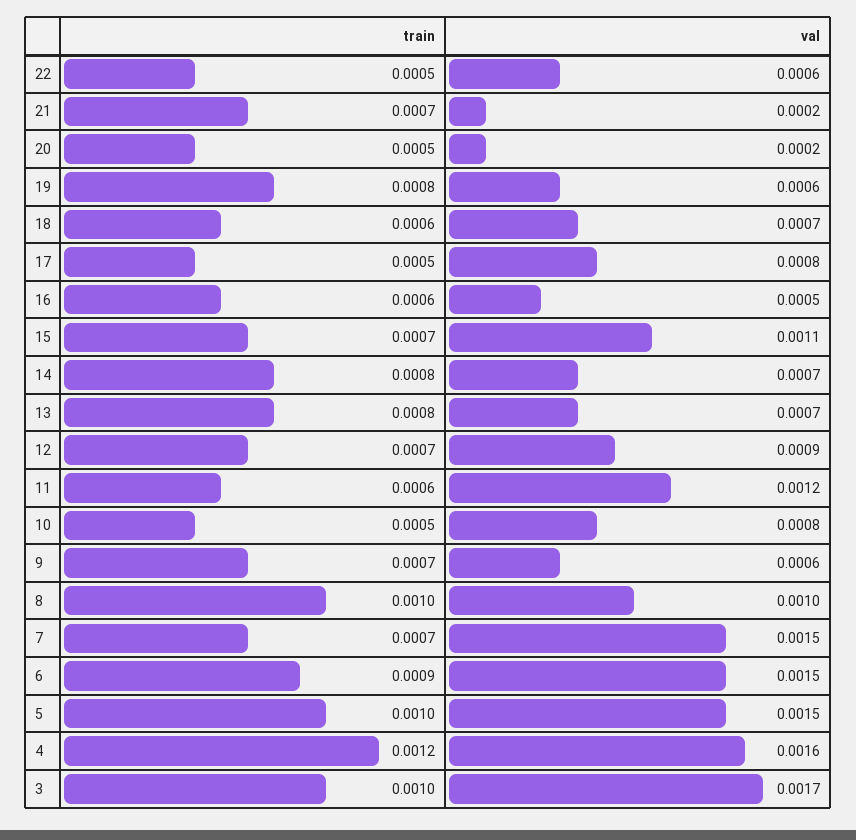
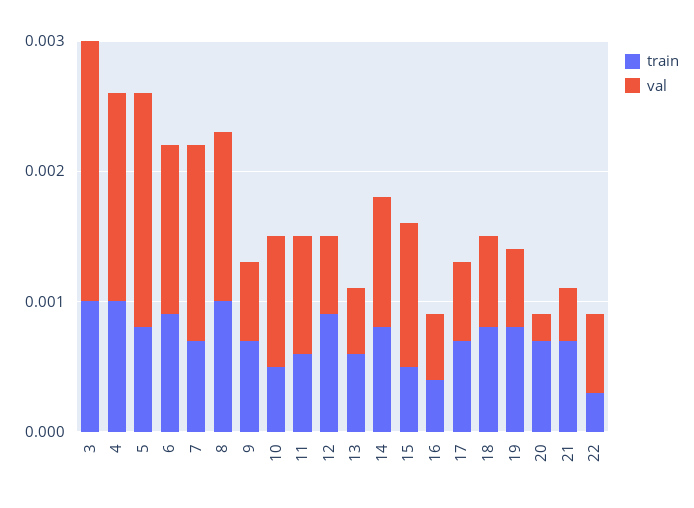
  {
    "train": {
-     "22": 0.0005,
+     "22": 0.0003,
      "21": 0.0007,
-     "20": 0.0005,
+     "20": 0.0007,
      "19": 0.0008,
-     "18": 0.0006,
+     "18": 0.0008,
-     "17": 0.0005,
+     "17": 0.0007,
-     "16": 0.0006,
+     "16": 0.0004,
-     "15": 0.0007,
+     "15": 0.0005,
      "14": 0.0008,
-     "13": 0.0008,
+     "13": 0.0006,
-     "12": 0.0007,
+     "12": 0.0009,
      "11": 0.0006,
      "10": 0.0005,
      "9": 0.0007,
      "8": 0.001,
      "7": 0.0007,
      "6": 0.0009,
-     "5": 0.001,
+     "5": 0.0008,
-     "4": 0.0012,
+     "4": 0.001,
      "3": 0.001
    },
    "val": {
      "22": 0.0006,
-     "21": 0.0002,
+     "21": 0.0004,
      "20": 0.0002,
      "19": 0.0006,
      "18": 0.0007,
-     "17": 0.0008,
+     "17": 0.0006,
      "16": 0.0005,
      "15": 0.0011,
-     "14": 0.0007,
+     "14": 0.001,
-     "13": 0.0007,
+     "13": 0.0005,
-     "12": 0.0009,
+     "12": 0.0006,
-     "11": 0.0012,
+     "11": 0.0009,
-     "10": 0.0008,
+     "10": 0.001,
      "9": 0.0006,
-     "8": 0.001,
+     "8": 0.0013,
      "7": 0.0015,
-     "6": 0.0015,
+     "6": 0.0013,
-     "5": 0.0015,
+     "5": 0.0018,
      "4": 0.0016,
-     "3": 0.0017
+     "3": 0.002
    }
  }

